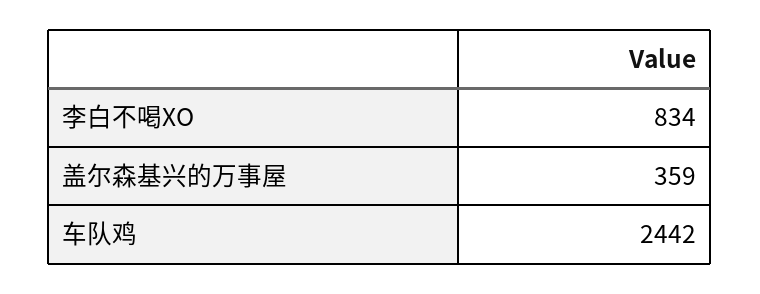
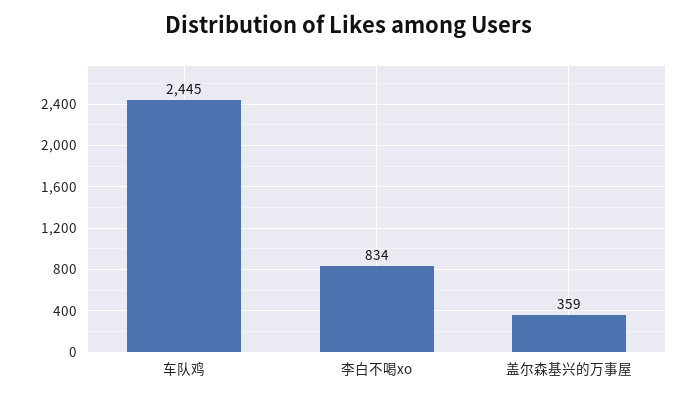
  {
    "李白不喝XO": 834,
    "盖尔森基兴的万事屋": 359,
-   "车队鸡": 2442
+   "车队鸡": 2445
  }

